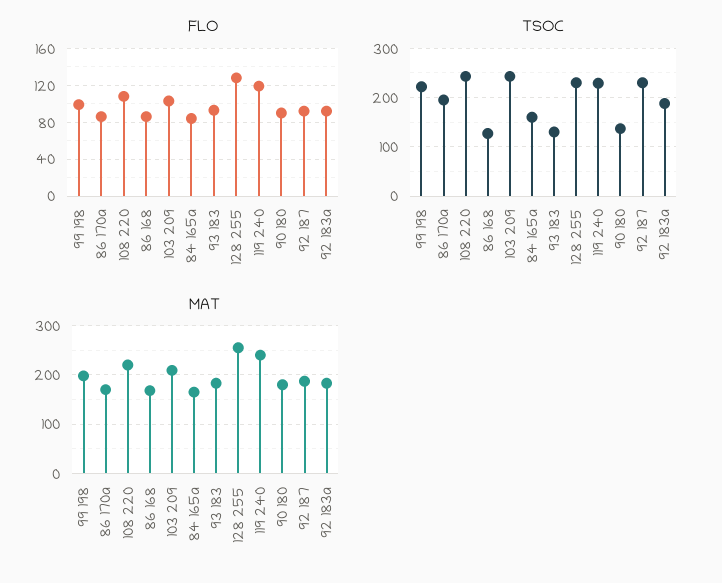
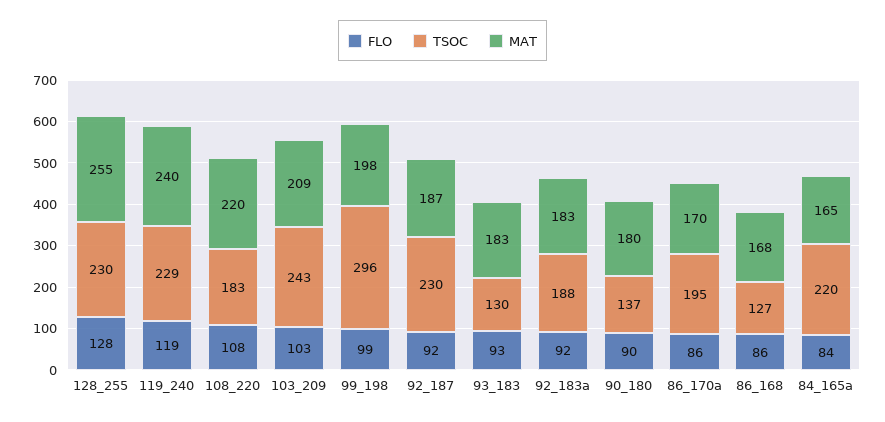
  {
    "FLO": {
      "99 198": 99,
      "86 170a": 86,
      "108 220": 108,
      "86 168": 86,
      "103 209": 103,
      "84 165a": 84,
      "93 183": 93,
      "128 255": 128,
      "119 240": 119,
      "90 180": 90,
      "92 187": 92,
      "92 183a": 92
    },
    "TSOC": {
-     "99 198": 220,
+     "99 198": 296,
      "86 170a": 195,
-     "108 220": 240,
+     "108 220": 183,
      "86 168": 127,
      "103 209": 243,
-     "84 165a": 160,
+     "84 165a": 220,
      "93 183": 130,
      "128 255": 230,
      "119 240": 229,
      "90 180": 137,
      "92 187": 230,
      "92 183a": 188
    },
    "MAT": {
      "99 198": 198,
      "86 170a": 170,
      "108 220": 220,
      "86 168": 168,
      "103 209": 209,
      "84 165a": 165,
      "93 183": 183,
      "128 255": 255,
      "119 240": 240,
      "90 180": 180,
      "92 187": 187,
      "92 183a": 183
    }
  }

